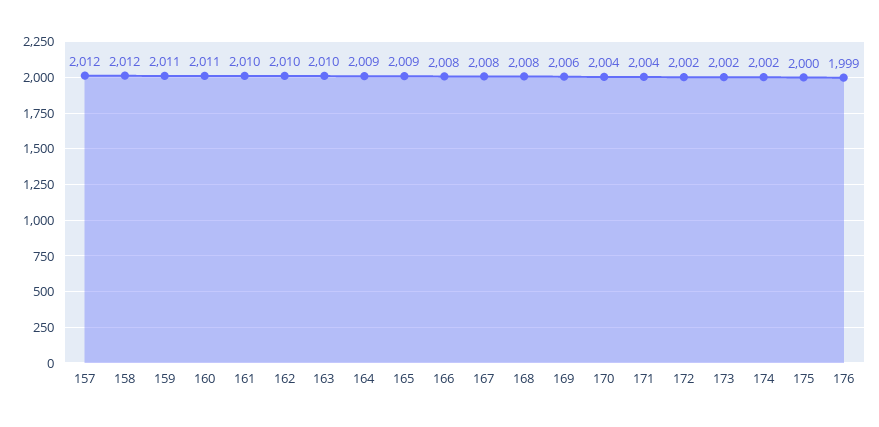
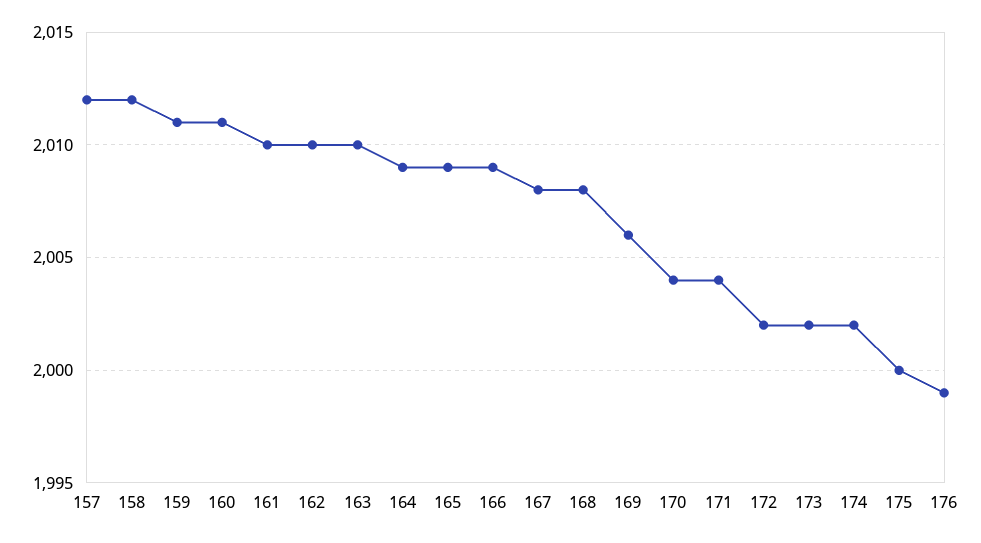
  {
    "157": 2012,
    "158": 2012,
    "159": 2011,
    "160": 2011,
    "161": 2010,
    "162": 2010,
    "163": 2010,
    "164": 2009,
    "165": 2009,
-   "166": 2008,
+   "166": 2009,
    "167": 2008,
    "168": 2008,
    "169": 2006,
    "170": 2004,
    "171": 2004,
    "172": 2002,
    "173": 2002,
    "174": 2002,
    "175": 2000,
    "176": 1999
  }

